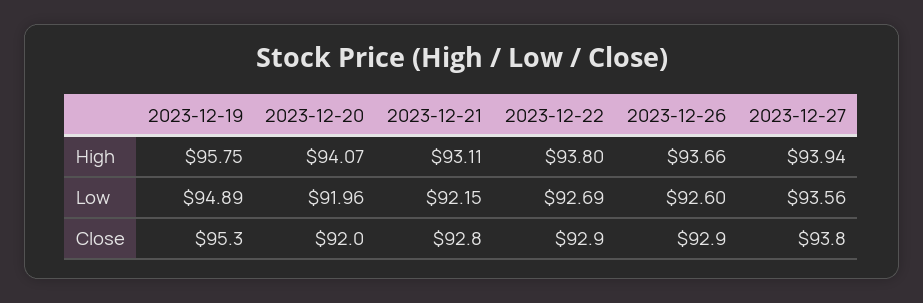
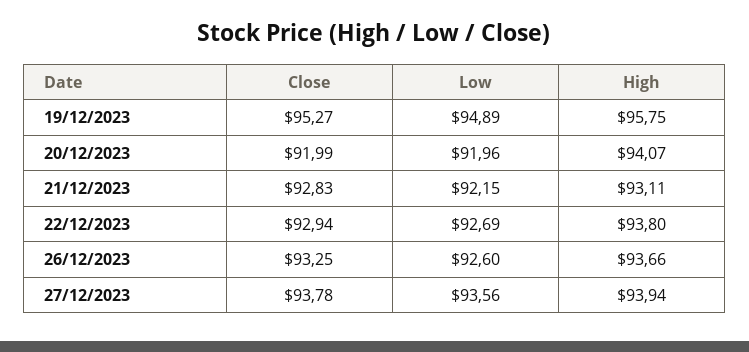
  {
    "2023-12-19": {
      "High": 95.75,
      "Low": 94.89,
      "Close": 95.27
    },
    "2023-12-20": {
      "High": 94.07,
      "Low": 91.96,
      "Close": 91.99
    },
    "2023-12-21": {
      "High": 93.11,
      "Low": 92.15,
      "Close": 92.83
    },
    "2023-12-22": {
      "High": 93.8,
      "Low": 92.69,
      "Close": 92.94
    },
    "2023-12-26": {
      "High": 93.66,
      "Low": 92.6,
-     "Close": 92.9
+     "Close": 93.25
    },
    "2023-12-27": {
      "High": 93.94,
      "Low": 93.56,
      "Close": 93.78
    }
  }

